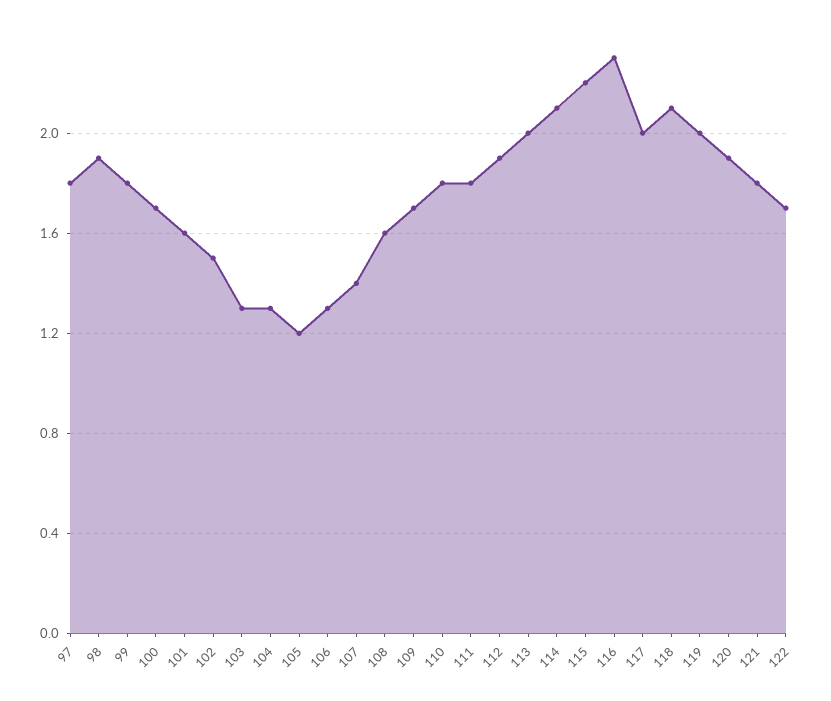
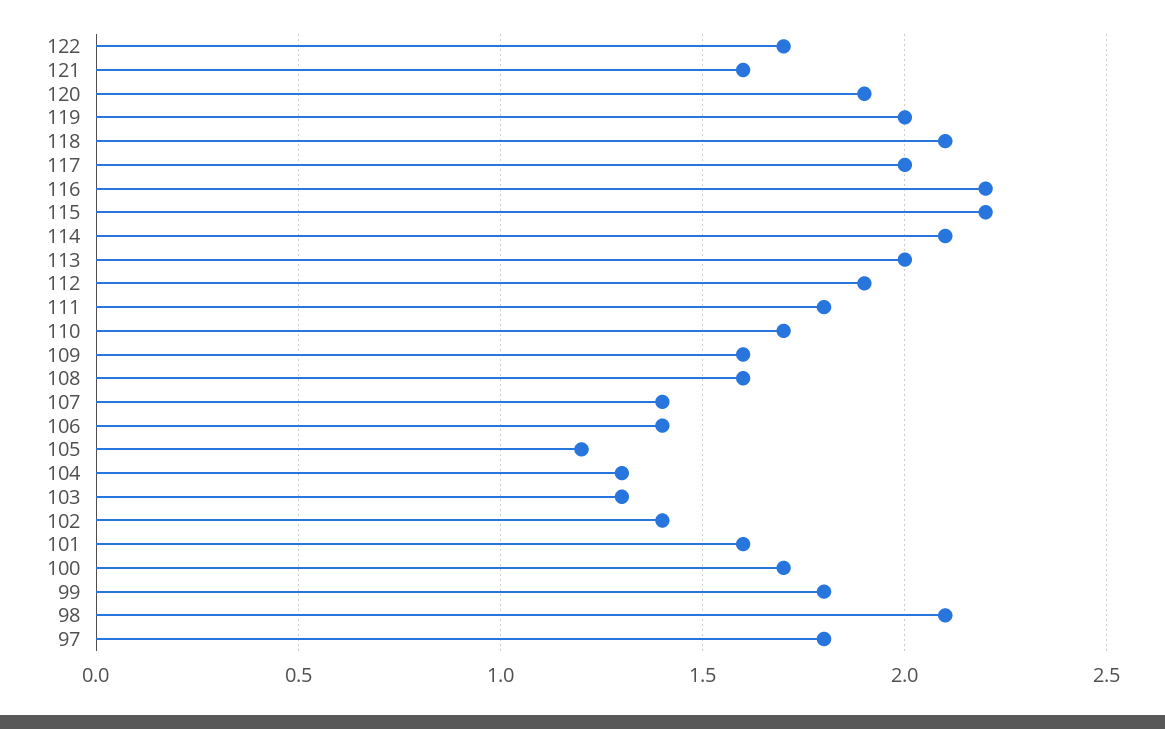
  {
    "97": 1.8,
-   "98": 1.9,
+   "98": 2.1,
    "99": 1.8,
    "100": 1.7,
    "101": 1.6,
-   "102": 1.5,
+   "102": 1.4,
    "103": 1.3,
    "104": 1.3,
    "105": 1.2,
-   "106": 1.3,
+   "106": 1.4,
    "107": 1.4,
    "108": 1.6,
-   "109": 1.7,
+   "109": 1.6,
-   "110": 1.8,
+   "110": 1.7,
    "111": 1.8,
    "112": 1.9,
    "113": 2,
    "114": 2.1,
    "115": 2.2,
-   "116": 2.3,
+   "116": 2.2,
    "117": 2,
    "118": 2.1,
    "119": 2,
    "120": 1.9,
-   "121": 1.8,
+   "121": 1.6,
    "122": 1.7
  }

